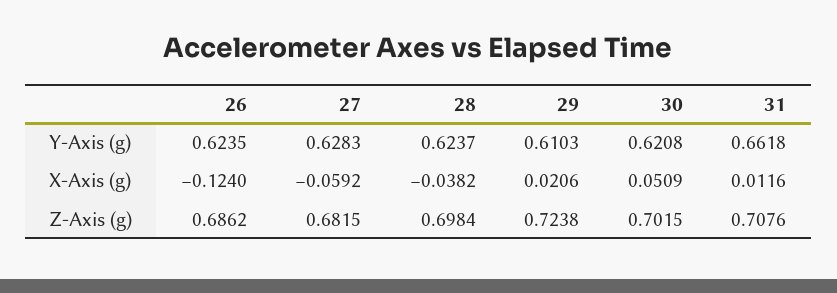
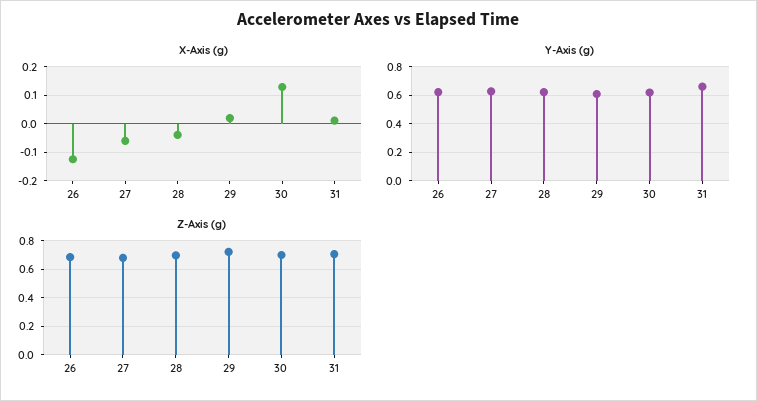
  {
    "Y-Axis (g)": {
      "26": 0.6235,
      "27": 0.6283,
      "28": 0.6237,
      "29": 0.6103,
      "30": 0.6208,
      "31": 0.6618
    },
    "X-Axis (g)": {
      "26": -0.124,
      "27": -0.0592,
      "28": -0.0382,
      "29": 0.0206,
-     "30": 0.0509,
+     "30": 0.125,
      "31": 0.0116
    },
    "Z-Axis (g)": {
      "26": 0.6862,
      "27": 0.6815,
      "28": 0.6984,
      "29": 0.7238,
      "30": 0.7015,
      "31": 0.7076
    }
  }

